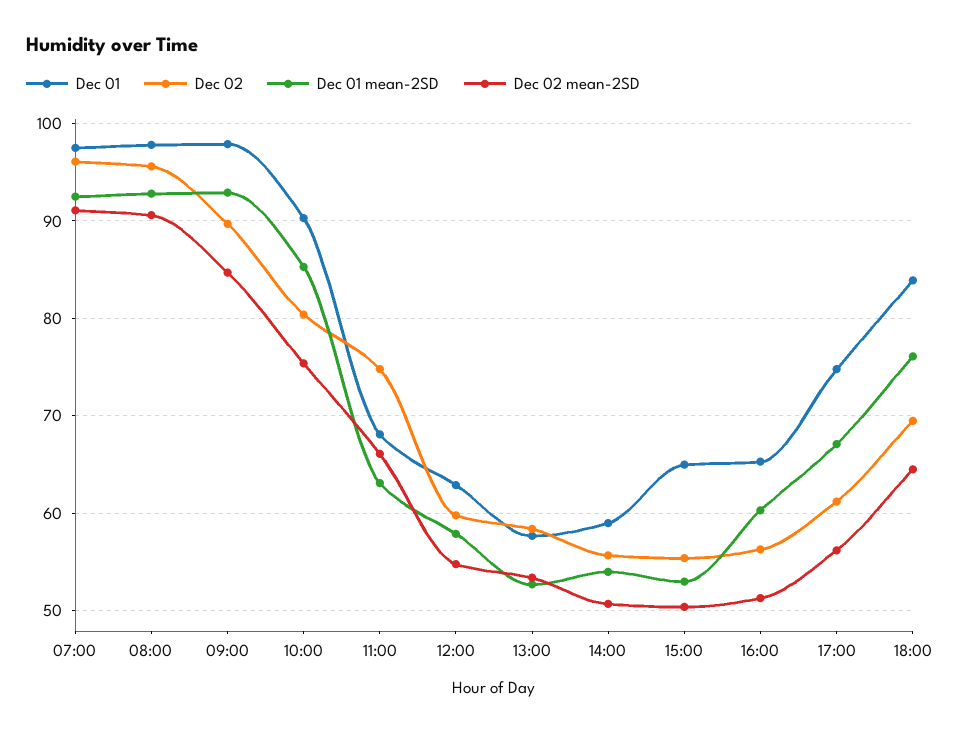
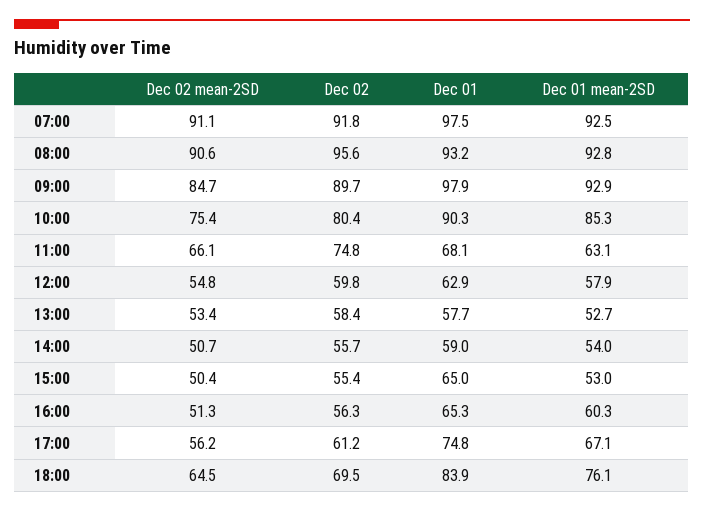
  {
    "Dec 01": {
      "07:00": 97.5,
-     "08:00": 98,
+     "08:00": 93.2,
      "09:00": 97.9,
      "10:00": 90.3,
      "11:00": 68.1,
      "12:00": 62.9,
      "13:00": 57.7,
      "14:00": 59,
      "15:00": 65,
      "16:00": 65.3,
      "17:00": 74.8,
      "18:00": 83.9
    },
    "Dec 02": {
-     "07:00": 96,
+     "07:00": 91.8,
      "08:00": 95.6,
      "09:00": 89.7,
      "10:00": 80.4,
      "11:00": 74.8,
      "12:00": 59.8,
      "13:00": 58.4,
      "14:00": 55.7,
      "15:00": 55.4,
      "16:00": 56.3,
      "17:00": 61.2,
      "18:00": 69.5
    },
    "Dec 01 mean-2SD": {
      "07:00": 92.5,
      "08:00": 92.8,
      "09:00": 92.9,
      "10:00": 85.3,
      "11:00": 63.1,
      "12:00": 57.9,
      "13:00": 52.7,
      "14:00": 54,
      "15:00": 53,
      "16:00": 60.3,
      "17:00": 67.1,
      "18:00": 76.1
    },
    "Dec 02 mean-2SD": {
      "07:00": 91.1,
      "08:00": 90.6,
      "09:00": 84.7,
      "10:00": 75.4,
      "11:00": 66.1,
      "12:00": 54.8,
      "13:00": 53.4,
      "14:00": 50.7,
      "15:00": 50.4,
      "16:00": 51.3,
      "17:00": 56.2,
      "18:00": 64.5
    }
  }

